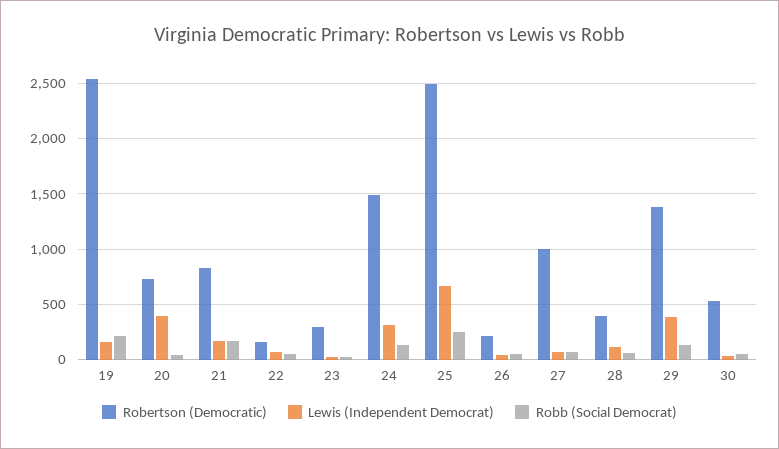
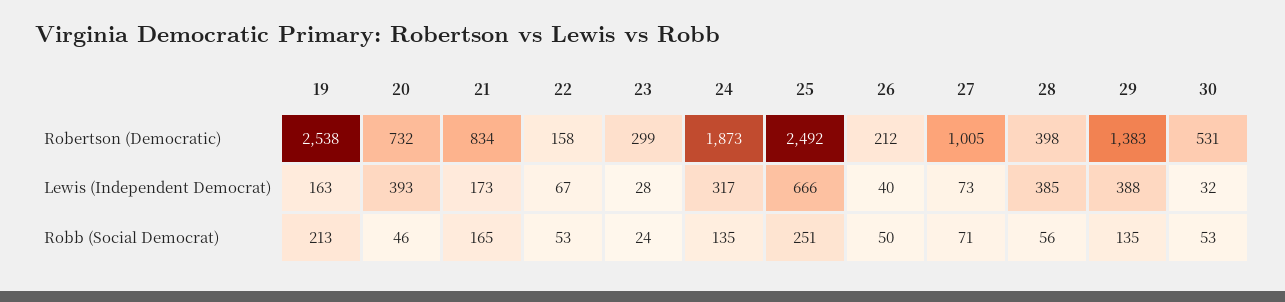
  {
    "Robertson (Democratic)": {
      "19": 2538,
      "20": 732,
      "21": 834,
      "22": 158,
      "23": 299,
-     "24": 1500,
+     "24": 1873,
      "25": 2492,
      "26": 212,
      "27": 1005,
      "28": 398,
      "29": 1383,
      "30": 531
    },
    "Lewis (Independent Democrat)": {
      "19": 163,
      "20": 393,
      "21": 173,
      "22": 67,
      "23": 28,
      "24": 317,
      "25": 666,
      "26": 40,
      "27": 73,
-     "28": 100,
+     "28": 385,
      "29": 388,
      "30": 32
    },
    "Robb (Social Democrat)": {
      "19": 213,
      "20": 46,
      "21": 165,
      "22": 53,
      "23": 24,
      "24": 135,
      "25": 251,
      "26": 50,
      "27": 71,
      "28": 56,
      "29": 135,
      "30": 53
    }
  }

